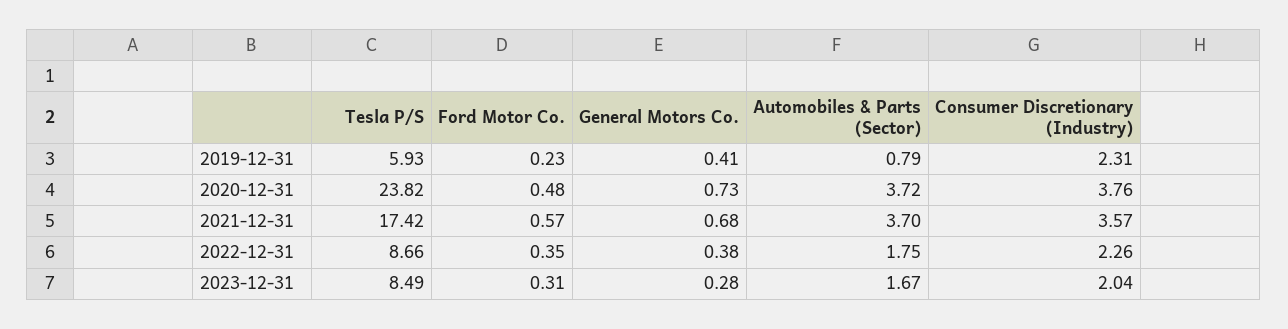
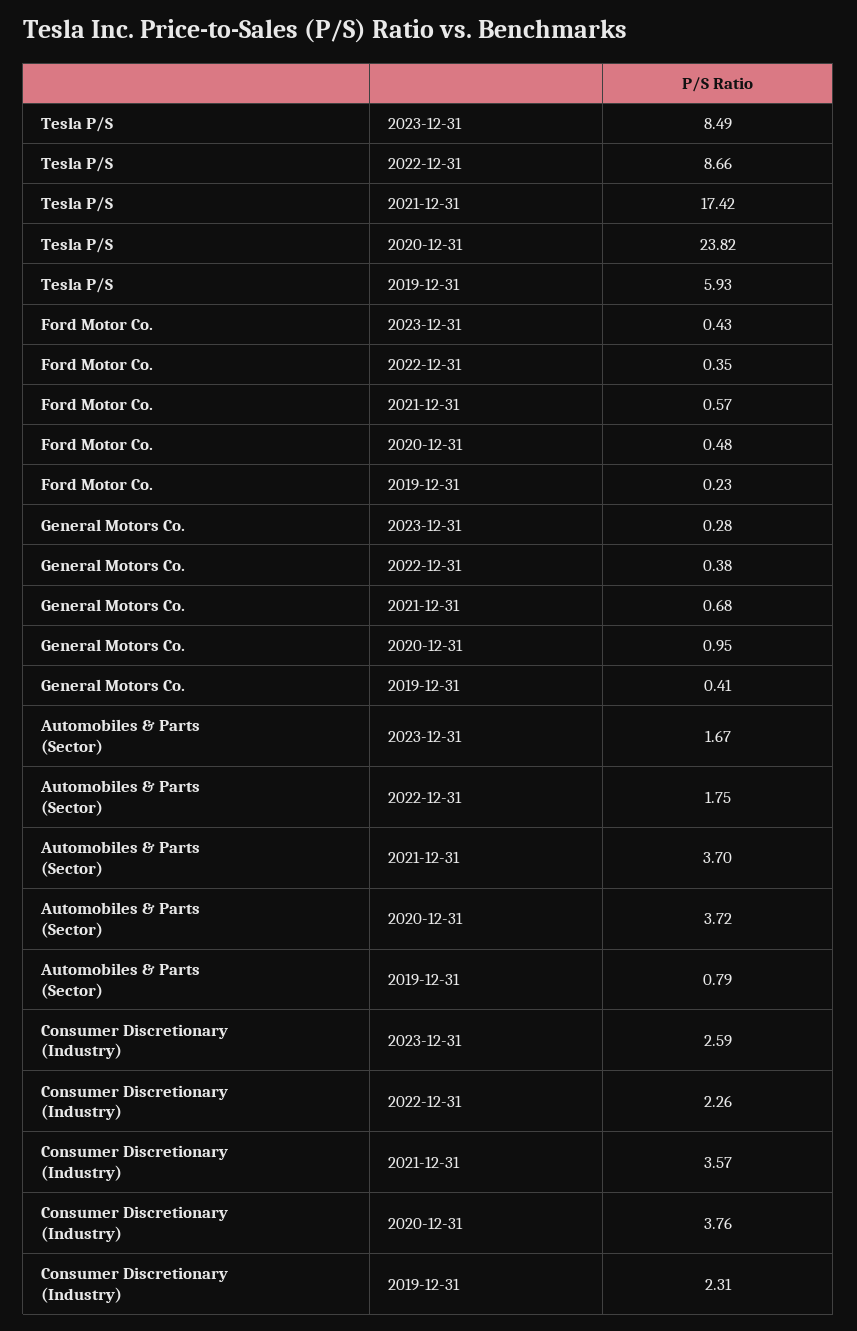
  {
    "Tesla P/S": {
      "2019-12-31": 5.93,
      "2020-12-31": 23.82,
      "2021-12-31": 17.42,
      "2022-12-31": 8.66,
      "2023-12-31": 8.49
    },
    "Ford Motor Co.": {
      "2019-12-31": 0.23,
      "2020-12-31": 0.48,
      "2021-12-31": 0.57,
      "2022-12-31": 0.35,
-     "2023-12-31": 0.31
+     "2023-12-31": 0.43
    },
    "General Motors Co.": {
      "2019-12-31": 0.41,
-     "2020-12-31": 0.73,
+     "2020-12-31": 0.95,
      "2021-12-31": 0.68,
      "2022-12-31": 0.38,
      "2023-12-31": 0.28
    },
    "Automobiles & Parts (Sector)": {
      "2019-12-31": 0.79,
      "2020-12-31": 3.72,
      "2021-12-31": 3.7,
      "2022-12-31": 1.75,
      "2023-12-31": 1.67
    },
    "Consumer Discretionary (Industry)": {
      "2019-12-31": 2.31,
      "2020-12-31": 3.76,
      "2021-12-31": 3.57,
      "2022-12-31": 2.26,
-     "2023-12-31": 2.04
+     "2023-12-31": 2.59
    }
  }

